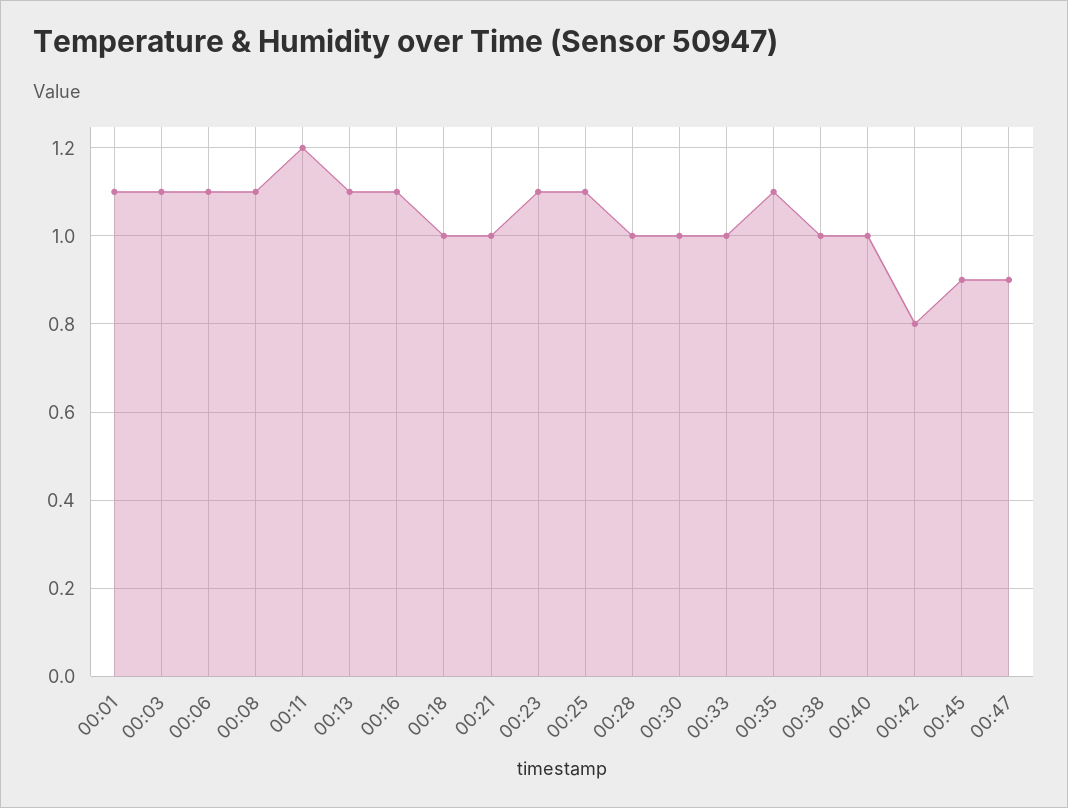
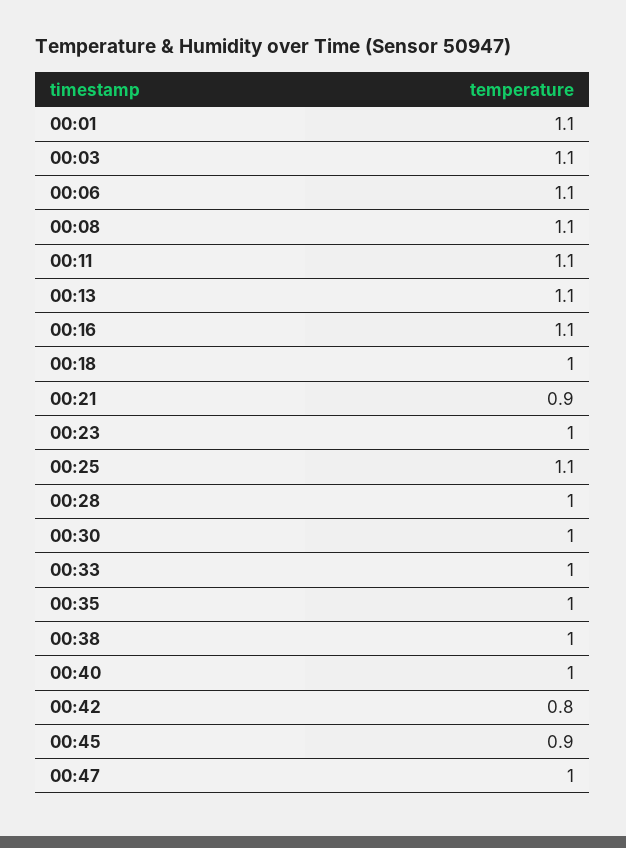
  {
    "00:01": 1.1,
    "00:03": 1.1,
    "00:06": 1.1,
    "00:08": 1.1,
-   "00:11": 1.2,
+   "00:11": 1.1,
    "00:13": 1.1,
    "00:16": 1.1,
    "00:18": 1,
-   "00:21": 1,
+   "00:21": 0.9,
-   "00:23": 1.1,
+   "00:23": 1,
    "00:25": 1.1,
    "00:28": 1,
    "00:30": 1,
    "00:33": 1,
-   "00:35": 1.1,
+   "00:35": 1,
    "00:38": 1,
    "00:40": 1,
    "00:42": 0.8,
    "00:45": 0.9,
-   "00:47": 0.9
+   "00:47": 1
  }

